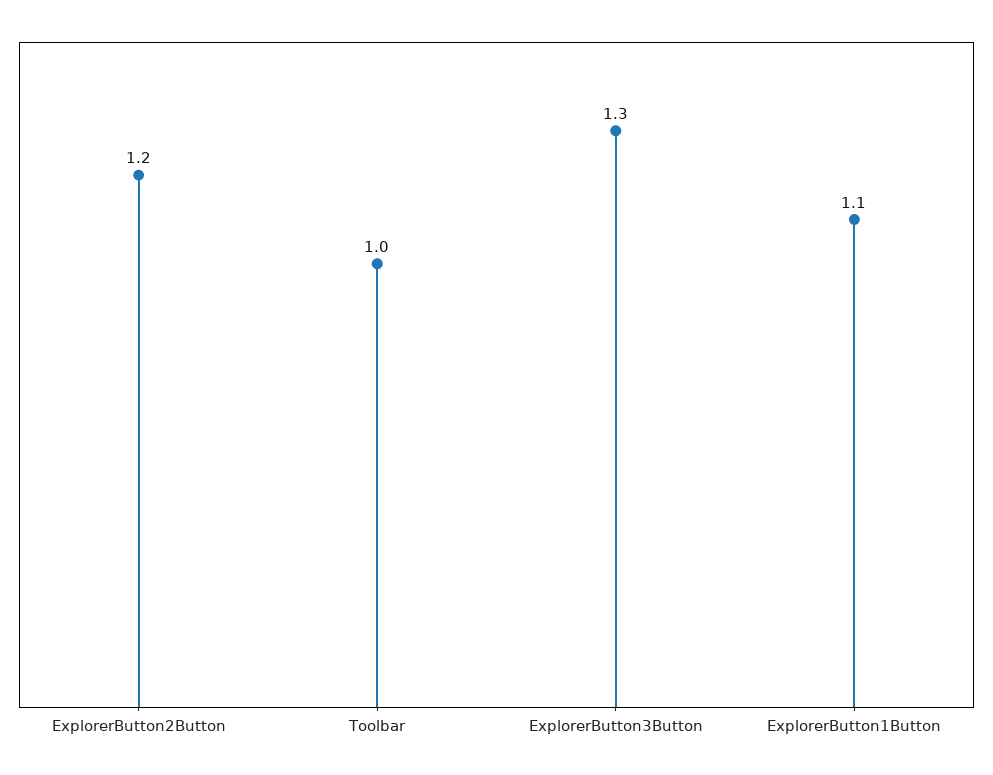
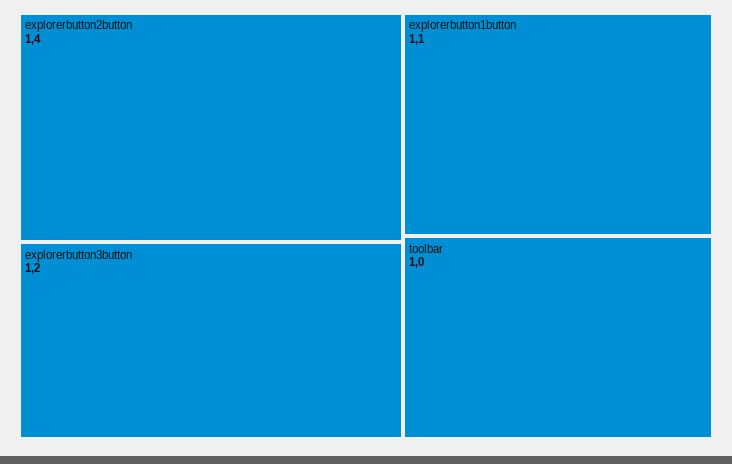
  {
-   "ExplorerButton2Button": 1.2,
+   "ExplorerButton2Button": 1.4,
    "Toolbar": 1,
-   "ExplorerButton3Button": 1.3,
+   "ExplorerButton3Button": 1.2,
    "ExplorerButton1Button": 1.1
  }

